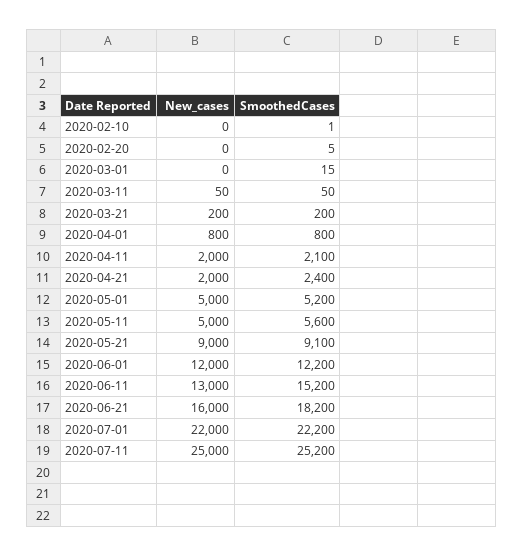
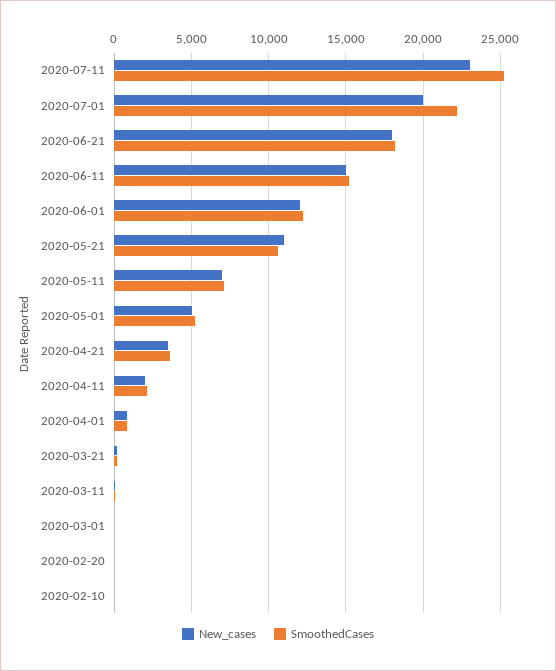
  {
    "New_cases": {
      "2020-02-10": 0,
      "2020-02-20": 0,
      "2020-03-01": 0,
      "2020-03-11": 50,
      "2020-03-21": 200,
      "2020-04-01": 800,
      "2020-04-11": 2000,
-     "2020-04-21": 2000,
+     "2020-04-21": 3500,
      "2020-05-01": 5000,
-     "2020-05-11": 5000,
+     "2020-05-11": 7000,
-     "2020-05-21": 9000,
+     "2020-05-21": 11000,
      "2020-06-01": 12000,
-     "2020-06-11": 13000,
+     "2020-06-11": 15000,
-     "2020-06-21": 16000,
+     "2020-06-21": 18000,
-     "2020-07-01": 22000,
+     "2020-07-01": 20000,
-     "2020-07-11": 25000
+     "2020-07-11": 23000
    },
    "SmoothedCases": {
      "2020-02-10": 1,
      "2020-02-20": 5,
      "2020-03-01": 15,
      "2020-03-11": 50,
      "2020-03-21": 200,
      "2020-04-01": 800,
      "2020-04-11": 2100,
-     "2020-04-21": 2400,
+     "2020-04-21": 3500,
      "2020-05-01": 5200,
-     "2020-05-11": 5600,
+     "2020-05-11": 7000,
-     "2020-05-21": 9100,
+     "2020-05-21": 10500,
      "2020-06-01": 12200,
      "2020-06-11": 15200,
      "2020-06-21": 18200,
      "2020-07-01": 22200,
      "2020-07-11": 25200
    }
  }

